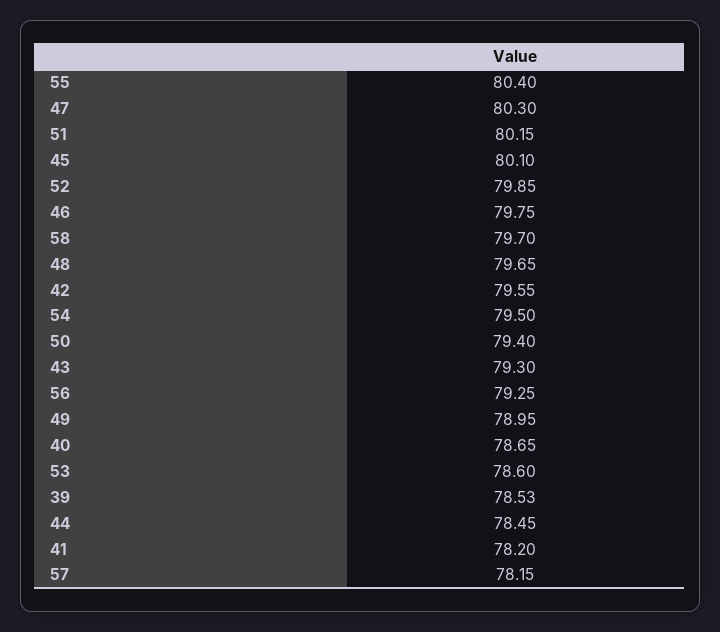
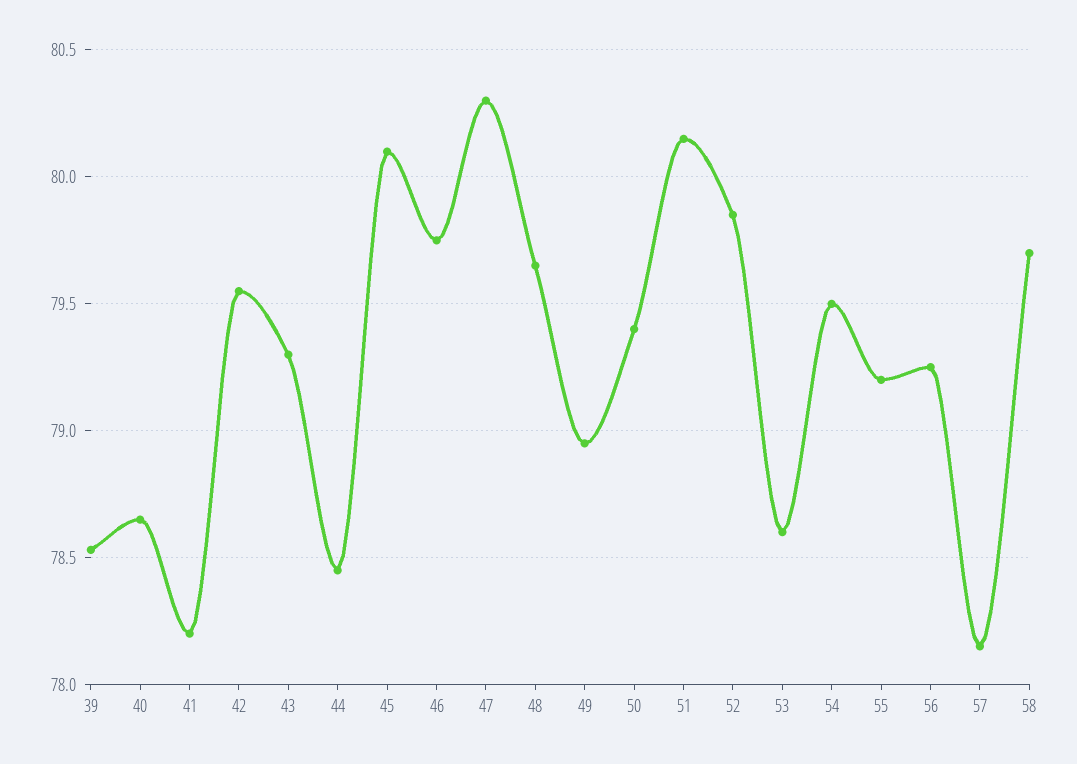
  {
-   "55": 80.4,
+   "55": 79.2,
    "47": 80.3,
    "51": 80.15,
    "45": 80.1,
    "52": 79.85,
    "46": 79.75,
    "58": 79.7,
    "48": 79.65,
    "42": 79.55,
    "54": 79.5,
    "50": 79.4,
    "43": 79.3,
    "56": 79.25,
    "49": 78.95,
    "40": 78.65,
    "53": 78.6,
    "39": 78.53,
    "44": 78.45,
    "41": 78.2,
    "57": 78.15
  }

